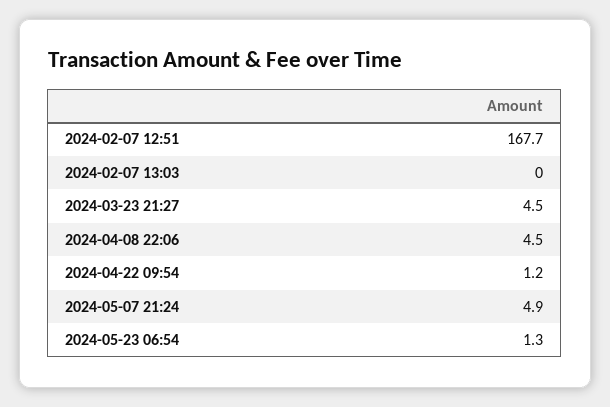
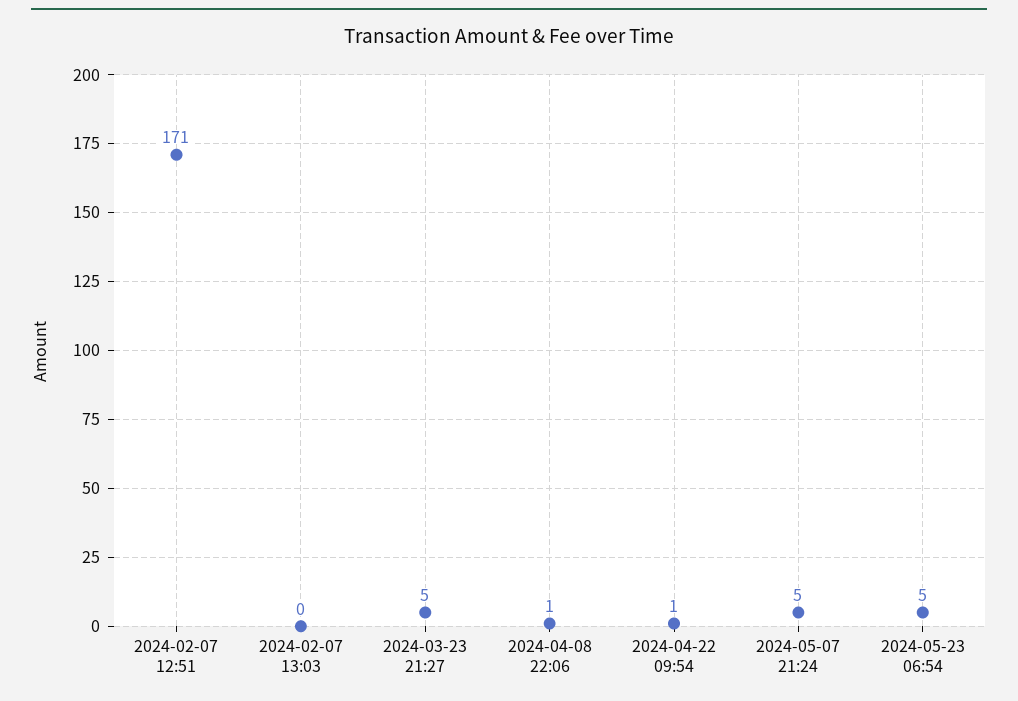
  {
-   "2024-02-07 12:51": 167.7,
+   "2024-02-07 12:51": 171,
    "2024-02-07 13:03": 0,
    "2024-03-23 21:27": 4.5,
-   "2024-04-08 22:06": 4.5,
+   "2024-04-08 22:06": 1,
    "2024-04-22 09:54": 1.2,
    "2024-05-07 21:24": 4.9,
-   "2024-05-23 06:54": 1.3
+   "2024-05-23 06:54": 5
  }

